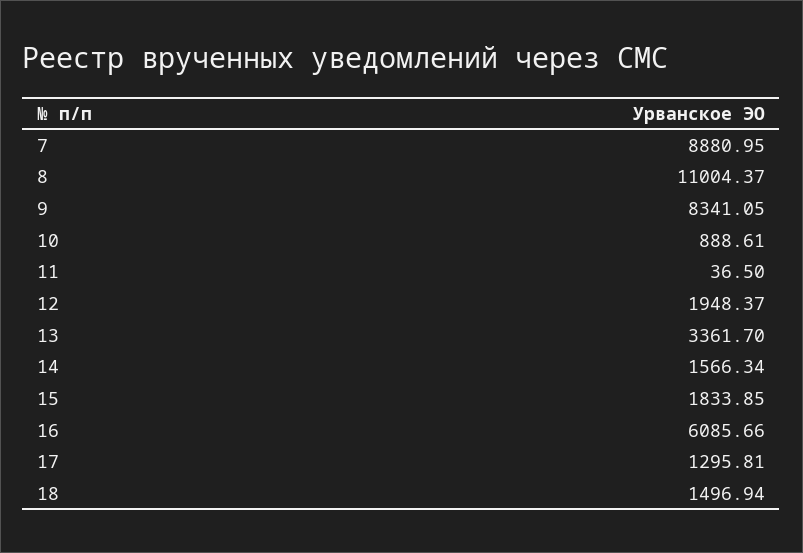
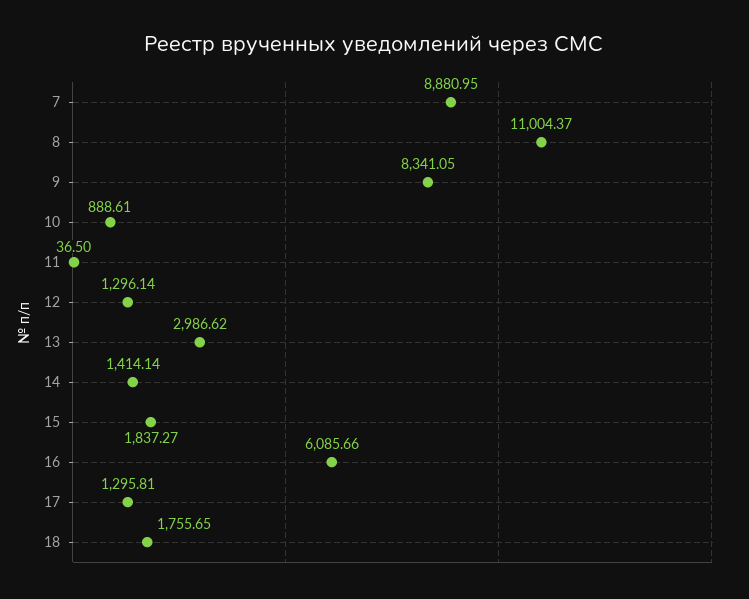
  {
    "7": 8880.95,
    "8": 11004.37,
    "9": 8341.05,
    "10": 888.61,
    "11": 36.5,
-   "12": 1948.37,
+   "12": 1296.14,
-   "13": 3361.7,
+   "13": 2986.62,
-   "14": 1566.34,
+   "14": 1414.14,
-   "15": 1833.85,
+   "15": 1837.27,
    "16": 6085.66,
    "17": 1295.81,
-   "18": 1496.94
+   "18": 1755.65
  }

